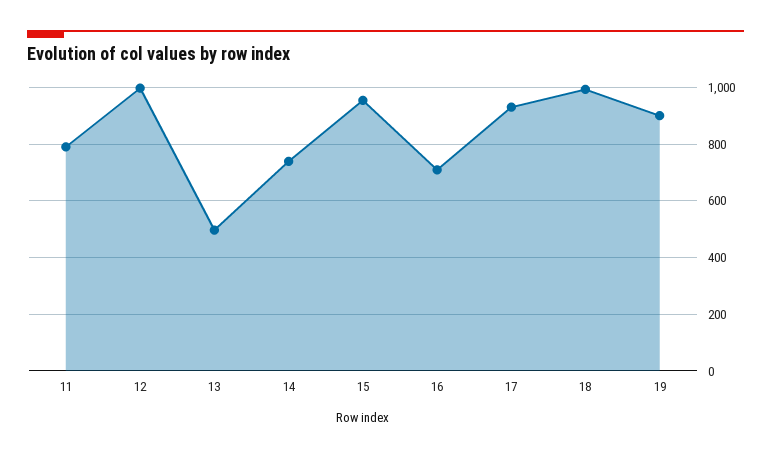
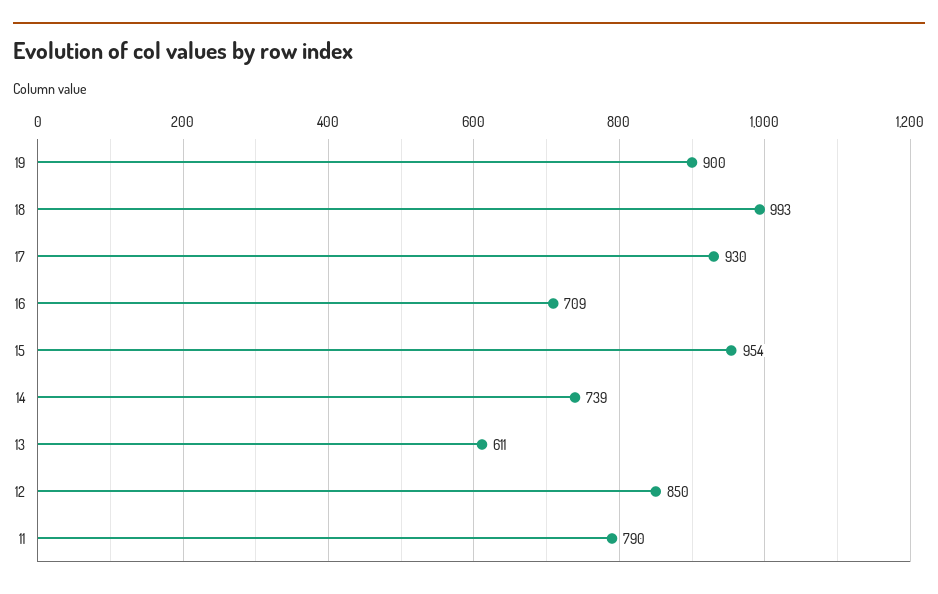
  {
    "11": 790,
-   "12": 1000,
+   "12": 850,
-   "13": 500,
+   "13": 611,
    "14": 739,
    "15": 954,
    "16": 709,
    "17": 930,
    "18": 993,
    "19": 900
  }

